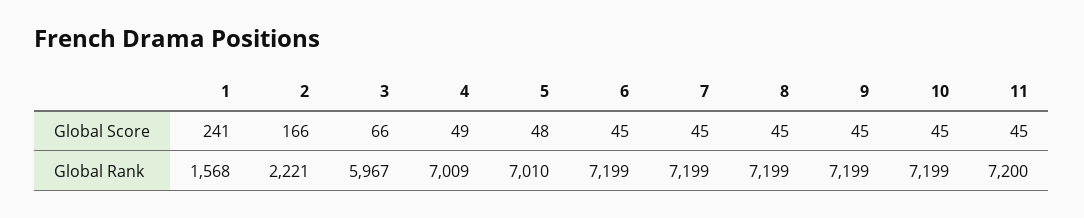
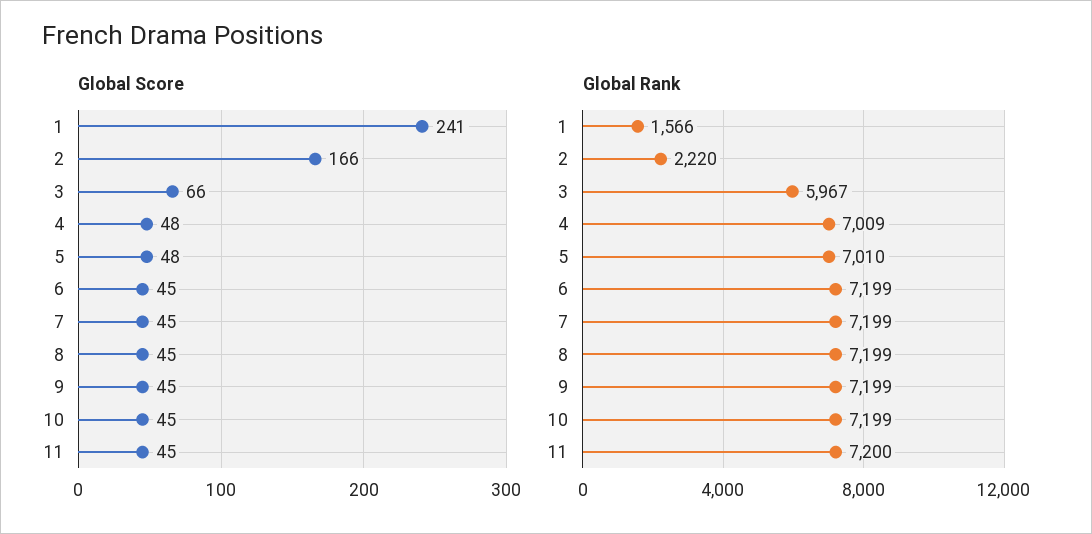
  {
    "Global Score": {
      "1": 241,
      "2": 166,
      "3": 66,
-     "4": 49,
+     "4": 48,
      "5": 48,
      "6": 45,
      "7": 45,
      "8": 45,
      "9": 45,
      "10": 45,
      "11": 45
    },
    "Global Rank": {
-     "1": 1568,
+     "1": 1566,
-     "2": 2221,
+     "2": 2220,
      "3": 5967,
      "4": 7009,
      "5": 7010,
      "6": 7199,
      "7": 7199,
      "8": 7199,
      "9": 7199,
      "10": 7199,
      "11": 7200
    }
  }

